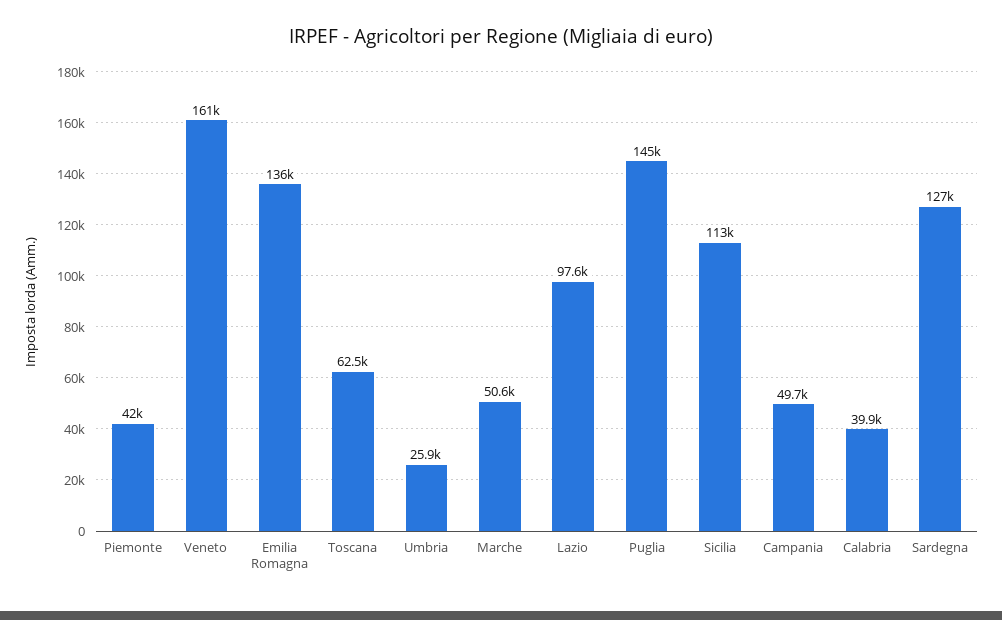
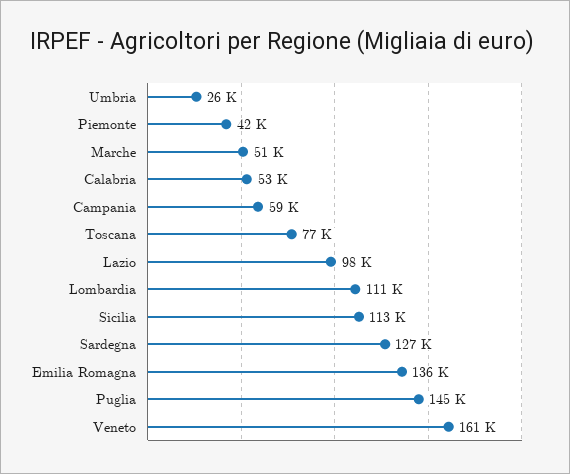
  {
    "Piemonte": 42000,
    "Veneto": 161000,
    "Emilia Romagna": 136000,
-   "Toscana": 62500,
+   "Toscana": 77000,
    "Umbria": 25900,
    "Marche": 50600,
    "Lazio": 97600,
    "Puglia": 145000,
    "Sicilia": 113000,
-   "Campania": 49700,
+   "Campania": 59000,
-   "Calabria": 39900,
+   "Calabria": 53000,
-   "Sardegna": 127000
+   "Sardegna": 127000,
+   "Lombardia": 111000
  }

